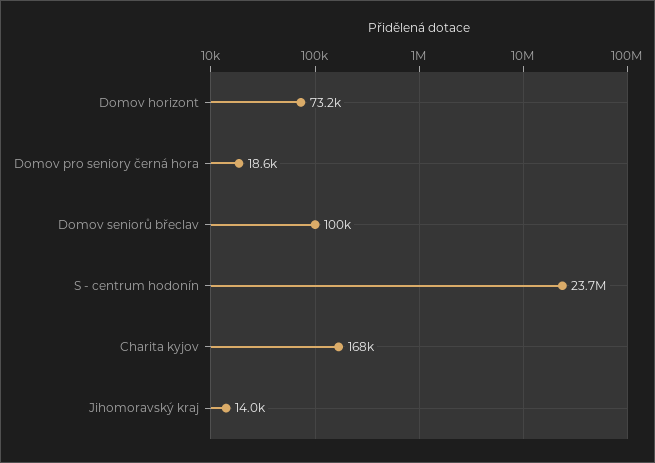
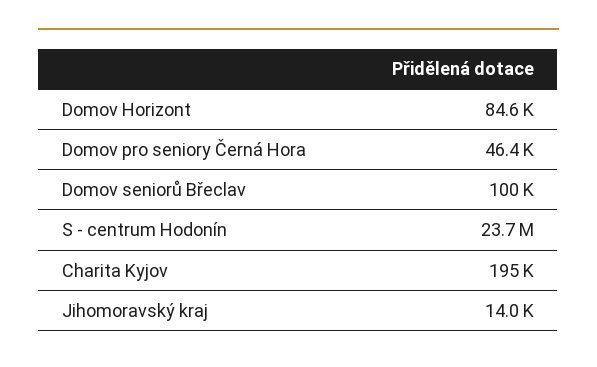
  {
-   "Domov horizont": 73200,
+   "Domov horizont": 84600,
-   "Domov pro seniory černá hora": 18600,
+   "Domov pro seniory černá hora": 46400,
    "Domov seniorů břeclav": 100000,
    "S - centrum hodonín": 23700000,
-   "Charita kyjov": 168000,
+   "Charita kyjov": 195000,
    "Jihomoravský kraj": 14000
  }

